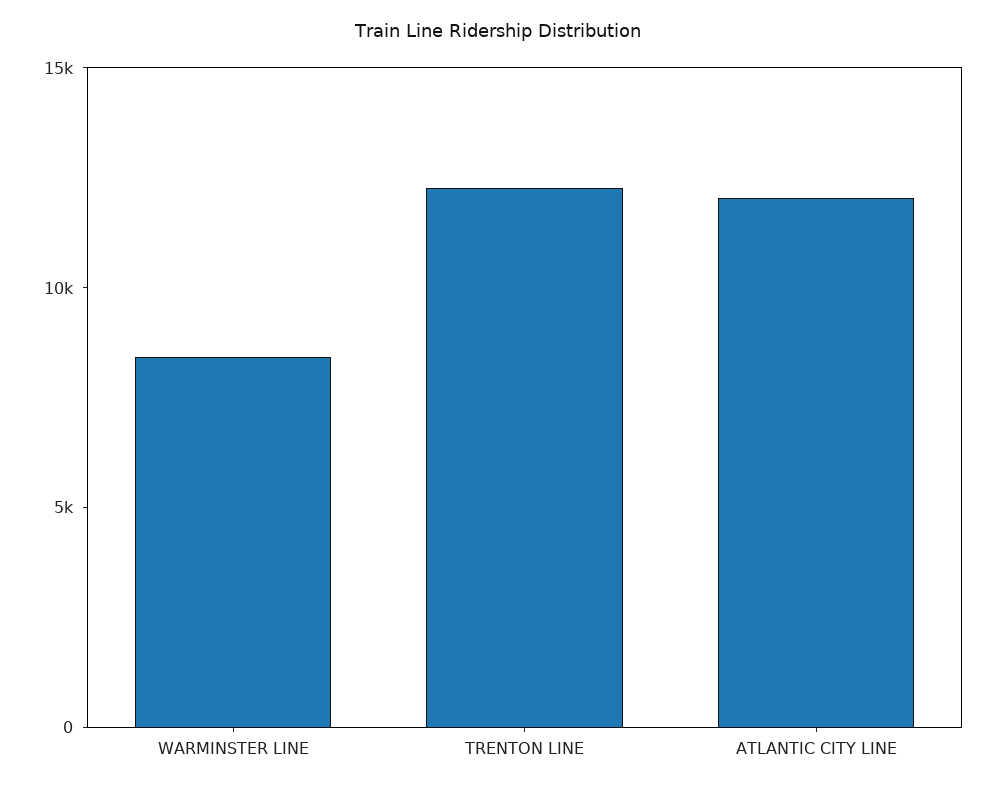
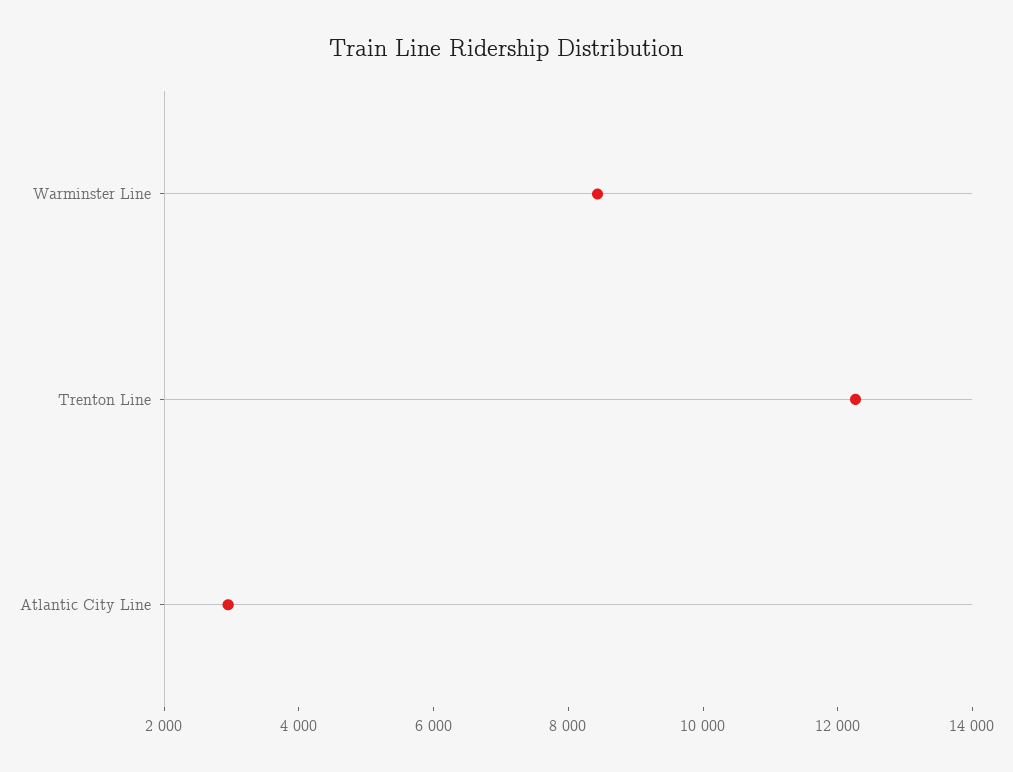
  {
    "WARMINSTER LINE": 8500,
    "TRENTON LINE": 12500,
-   "ATLANTIC CITY LINE": 12000
+   "ATLANTIC CITY LINE": 3000
  }

